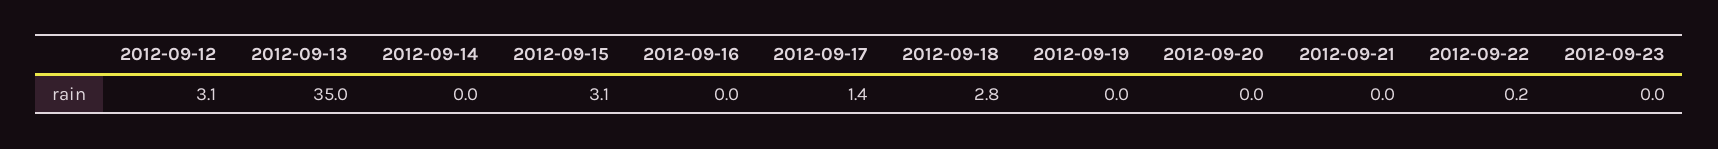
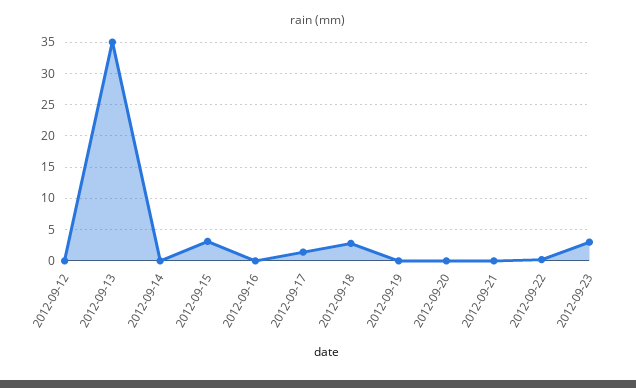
  {
-   "2012-09-12": 3.1,
+   "2012-09-12": 0,
    "2012-09-13": 35,
    "2012-09-14": 0,
    "2012-09-15": 3.1,
    "2012-09-16": 0,
    "2012-09-17": 1.4,
    "2012-09-18": 2.8,
    "2012-09-19": 0,
    "2012-09-20": 0,
    "2012-09-21": 0,
    "2012-09-22": 0.2,
-   "2012-09-23": 0
+   "2012-09-23": 3
  }

